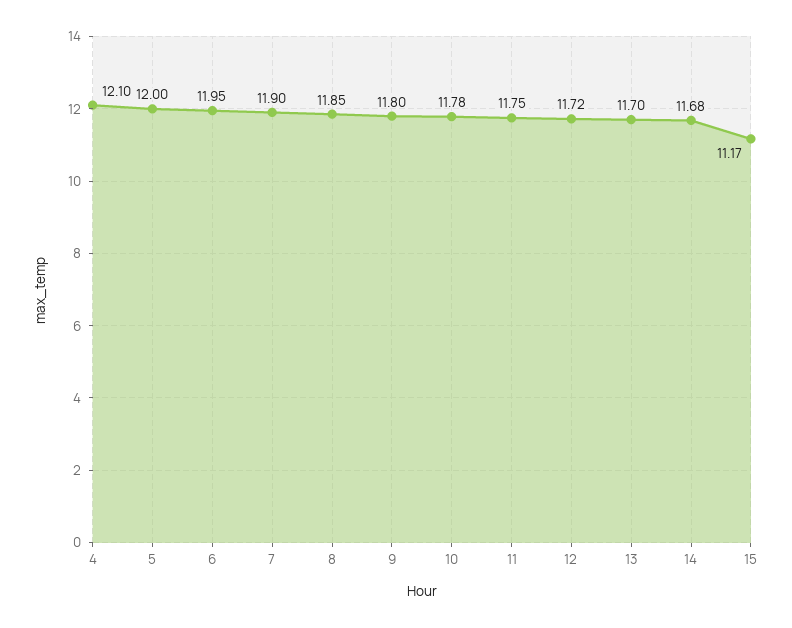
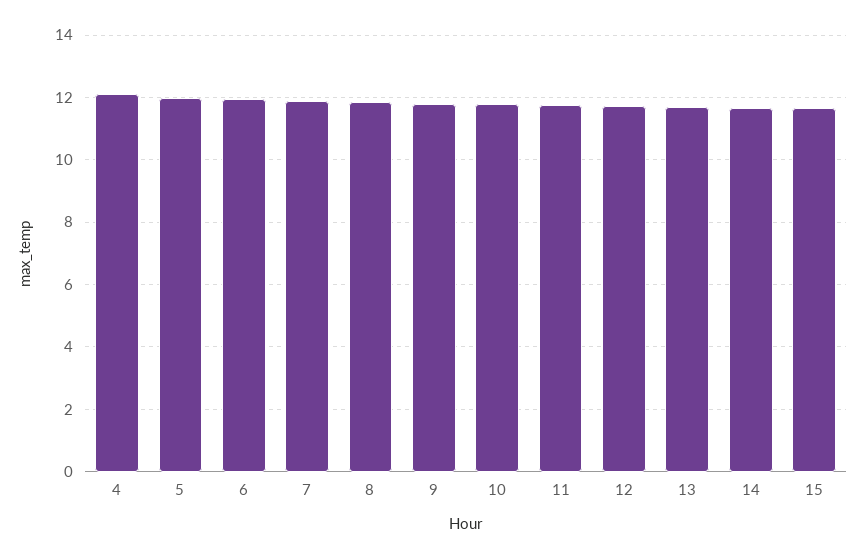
  {
    "4": 12.1,
    "5": 12,
    "6": 11.95,
    "7": 11.9,
    "8": 11.85,
    "9": 11.8,
    "10": 11.78,
    "11": 11.75,
    "12": 11.72,
    "13": 11.7,
    "14": 11.68,
-   "15": 11.17
+   "15": 11.6
  }

